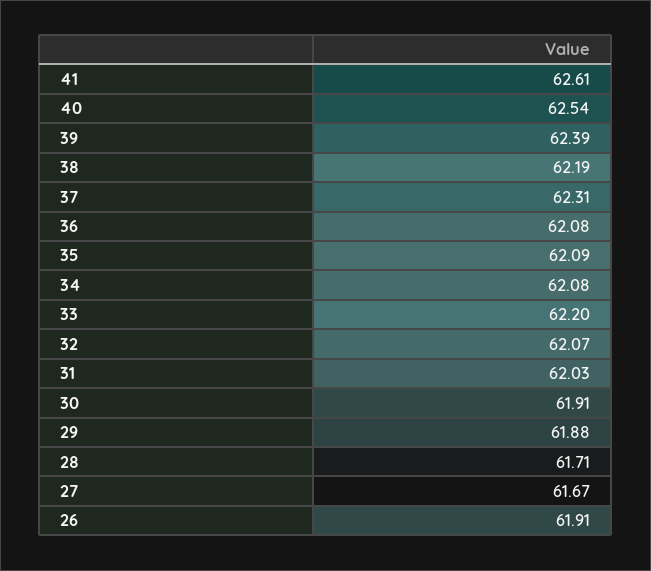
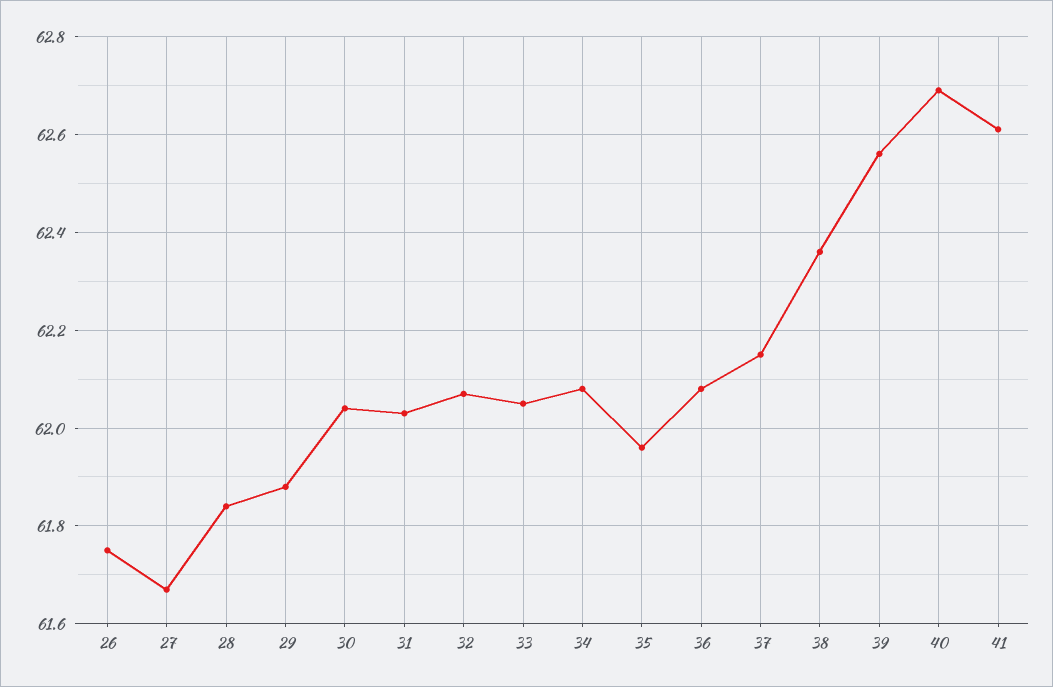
  {
    "41": 62.61,
-   "40": 62.54,
+   "40": 62.7,
-   "39": 62.39,
+   "39": 62.55,
-   "38": 62.19,
+   "38": 62.35,
-   "37": 62.31,
+   "37": 62.15,
    "36": 62.08,
-   "35": 62.09,
+   "35": 61.95,
    "34": 62.08,
-   "33": 62.2,
+   "33": 62.05,
    "32": 62.07,
    "31": 62.03,
-   "30": 61.91,
+   "30": 62.05,
    "29": 61.88,
-   "28": 61.71,
+   "28": 61.85,
    "27": 61.67,
-   "26": 61.91
+   "26": 61.75
  }

